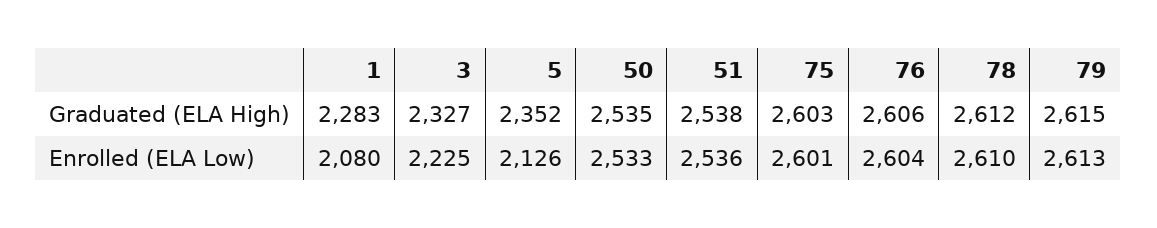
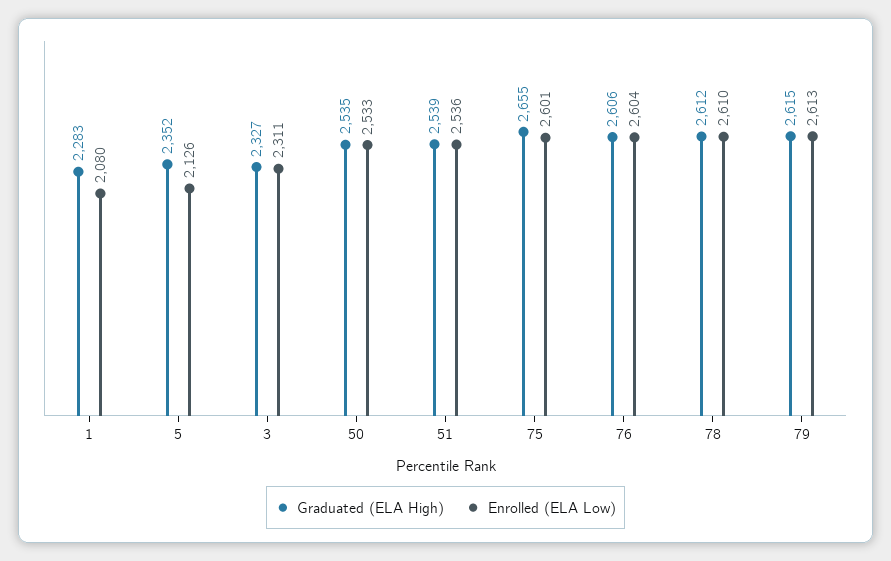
  {
    "Graduated (ELA High)": {
      "1": 2283,
      "3": 2327,
      "5": 2352,
      "50": 2535,
-     "51": 2538,
+     "51": 2539,
-     "75": 2603,
+     "75": 2655,
      "76": 2606,
      "78": 2612,
      "79": 2615
    },
    "Enrolled (ELA Low)": {
      "1": 2080,
-     "3": 2225,
+     "3": 2311,
      "5": 2126,
      "50": 2533,
      "51": 2536,
      "75": 2601,
      "76": 2604,
      "78": 2610,
      "79": 2613
    }
  }

